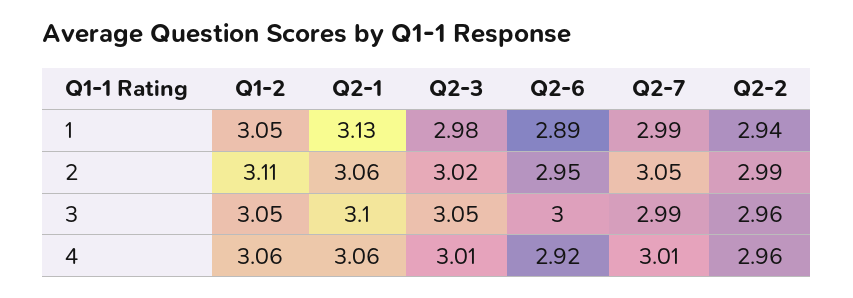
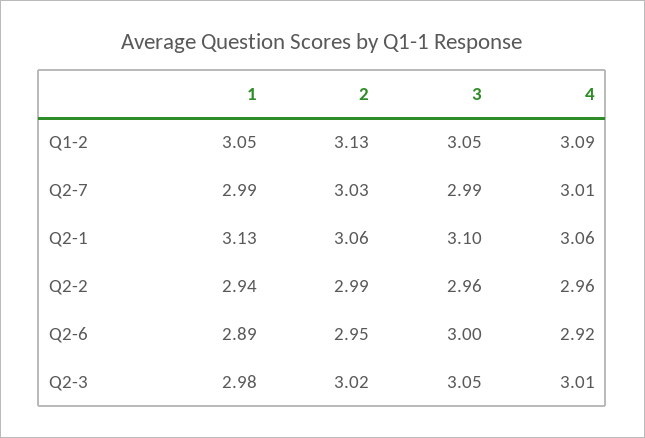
  {
    "Q1-2": {
      "1": 3.05,
-     "2": 3.11,
+     "2": 3.13,
      "3": 3.05,
-     "4": 3.06
+     "4": 3.09
    },
    "Q2-1": {
      "1": 3.13,
      "2": 3.06,
      "3": 3.1,
      "4": 3.06
    },
    "Q2-3": {
      "1": 2.98,
      "2": 3.02,
      "3": 3.05,
      "4": 3.01
    },
    "Q2-6": {
      "1": 2.89,
      "2": 2.95,
      "3": 3,
      "4": 2.92
    },
    "Q2-7": {
      "1": 2.99,
-     "2": 3.05,
+     "2": 3.03,
      "3": 2.99,
      "4": 3.01
    },
    "Q2-2": {
      "1": 2.94,
      "2": 2.99,
      "3": 2.96,
      "4": 2.96
    }
  }

